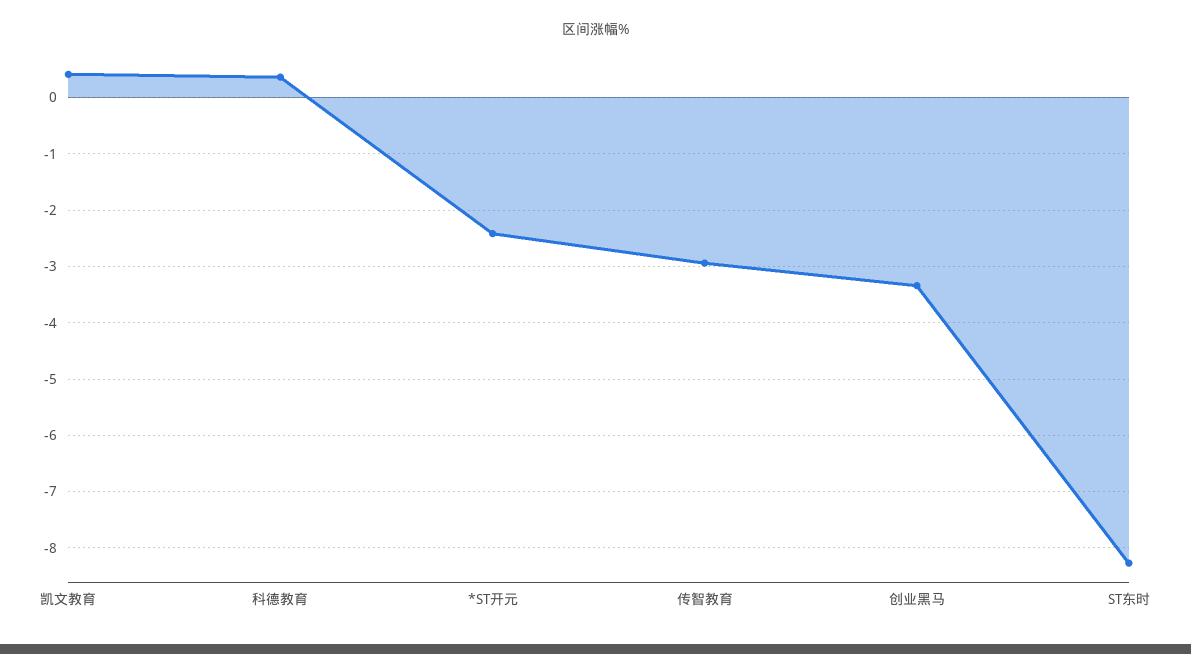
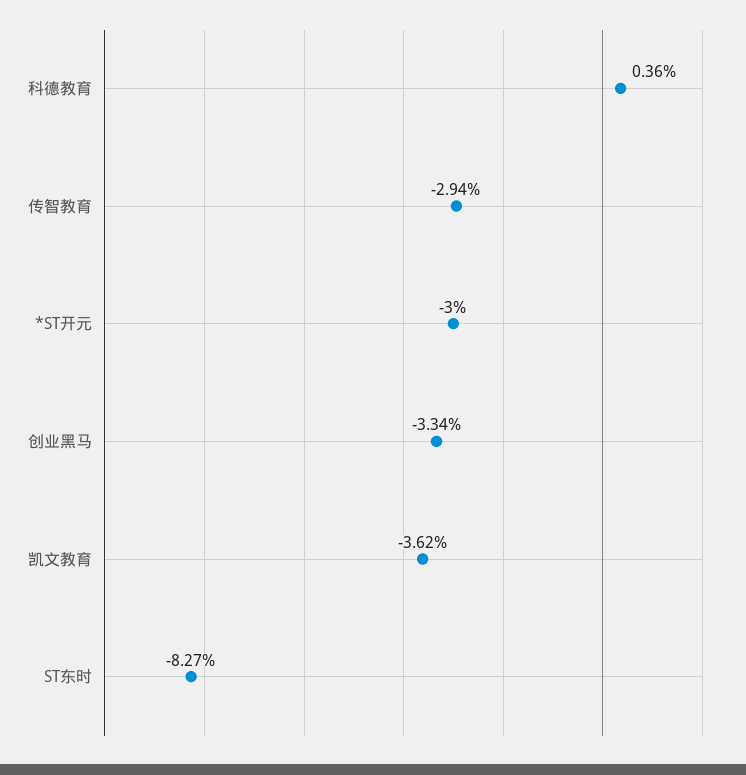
  {
-   "凯文教育": 0.4,
+   "凯文教育": -3.62,
    "科德教育": 0.36,
-   "*ST开元": -2.4,
+   "*ST开元": -3,
    "传智教育": -2.94,
    "创业黑马": -3.34,
    "ST东时": -8.27
  }

